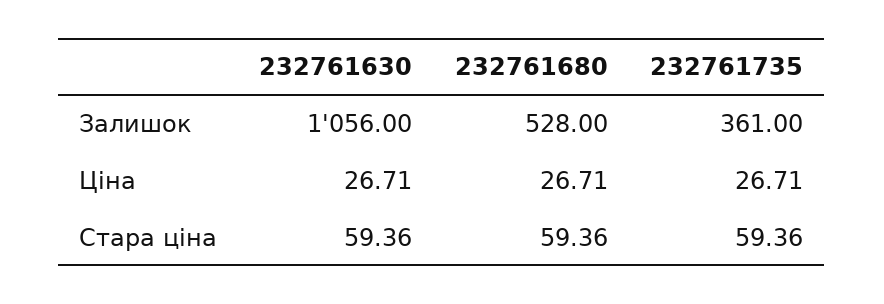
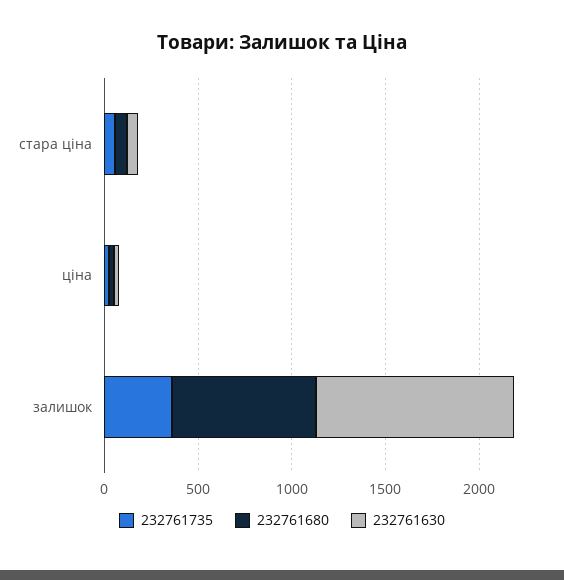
  {
    "232761630": {
      "Залишок": 1056,
      "Ціна": 26.71,
      "Стара ціна": 59.36
    },
    "232761680": {
-     "Залишок": 528,
+     "Залишок": 800,
      "Ціна": 26.71,
      "Стара ціна": 59.36
    },
    "232761735": {
      "Залишок": 361,
      "Ціна": 26.71,
      "Стара ціна": 59.36
    }
  }

